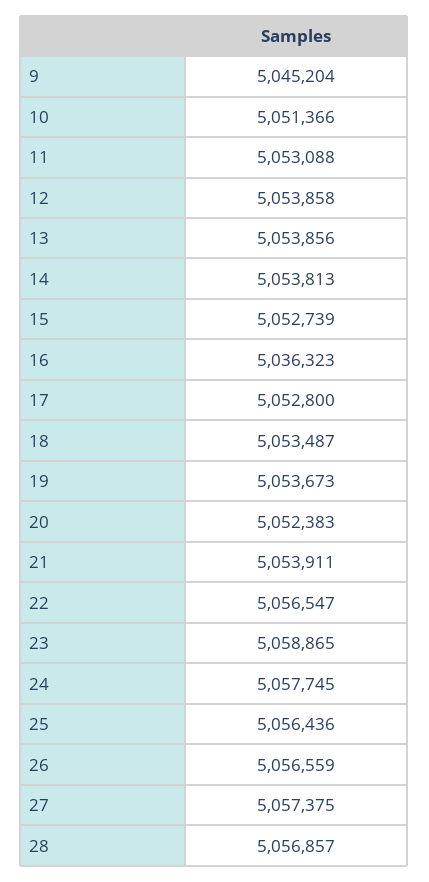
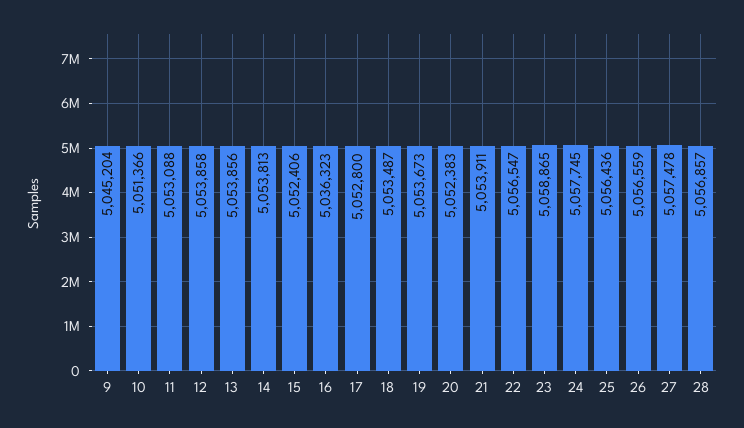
  {
    "9": 5045204,
    "10": 5051366,
    "11": 5053088,
    "12": 5053858,
    "13": 5053856,
    "14": 5053813,
-   "15": 5052739,
+   "15": 5052406,
    "16": 5036323,
    "17": 5052800,
    "18": 5053487,
    "19": 5053673,
    "20": 5052383,
    "21": 5053911,
    "22": 5056547,
    "23": 5058865,
    "24": 5057745,
    "25": 5056436,
    "26": 5056559,
-   "27": 5057375,
+   "27": 5057478,
    "28": 5056857
  }

